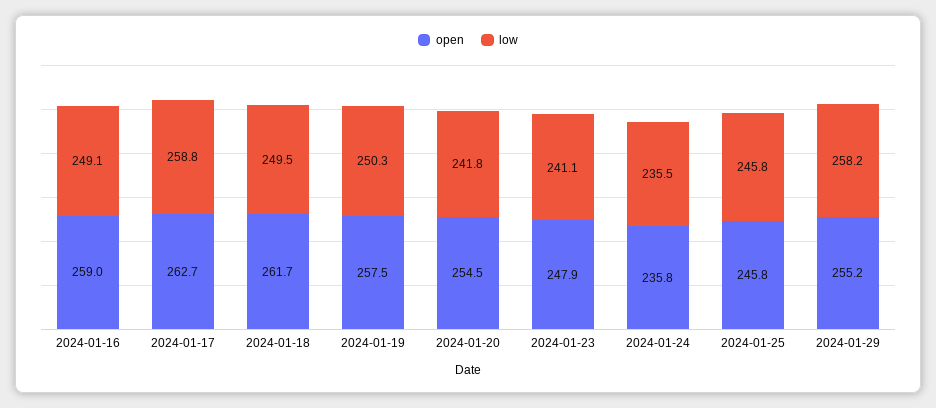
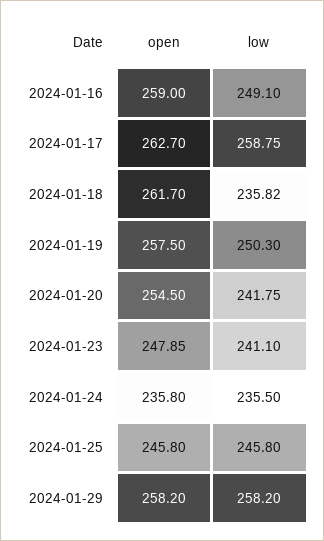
  {
    "open": {
      "2024-01-16": 259,
      "2024-01-17": 262.7,
      "2024-01-18": 261.7,
      "2024-01-19": 257.5,
      "2024-01-20": 254.5,
      "2024-01-23": 247.85,
      "2024-01-24": 235.8,
      "2024-01-25": 245.8,
-     "2024-01-29": 255.2
+     "2024-01-29": 258.2
    },
    "low": {
      "2024-01-16": 249.1,
      "2024-01-17": 258.75,
-     "2024-01-18": 249.5,
+     "2024-01-18": 235.82,
      "2024-01-19": 250.3,
      "2024-01-20": 241.75,
      "2024-01-23": 241.1,
      "2024-01-24": 235.5,
      "2024-01-25": 245.8,
      "2024-01-29": 258.2
    }
  }

